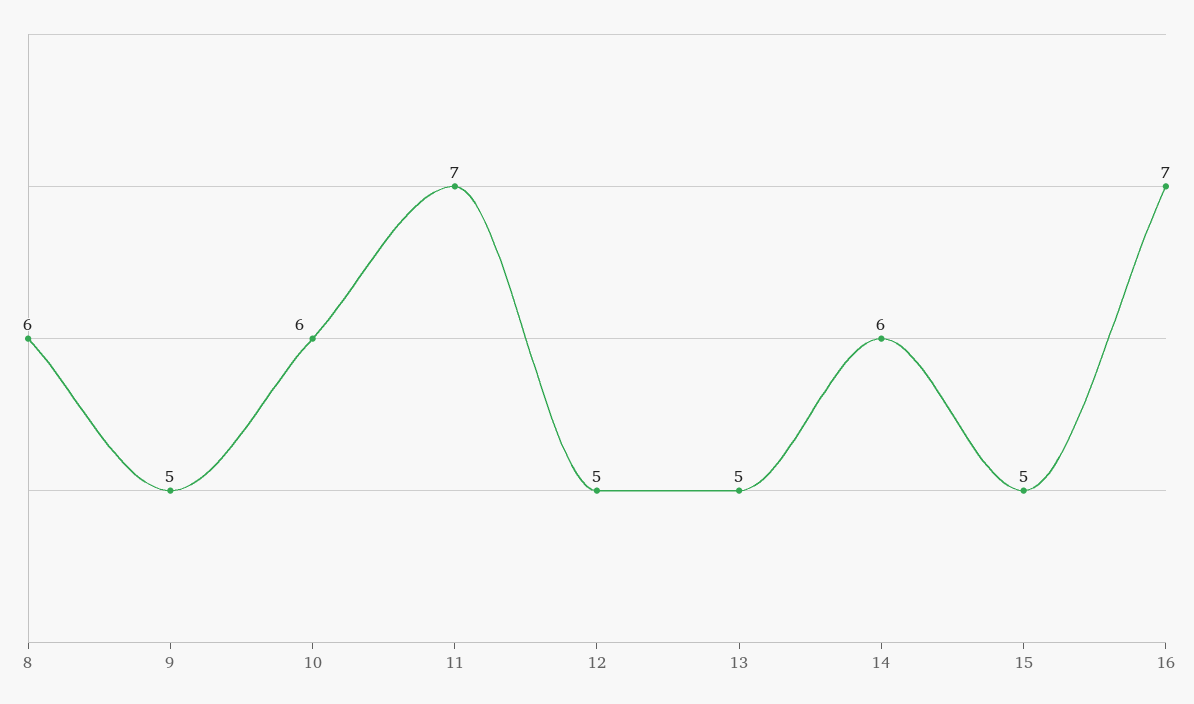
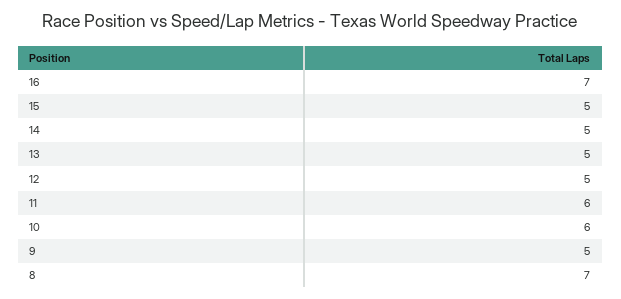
  {
-   "8": 6,
+   "8": 7,
    "9": 5,
    "10": 6,
-   "11": 7,
+   "11": 6,
    "12": 5,
    "13": 5,
-   "14": 6,
+   "14": 5,
    "15": 5,
    "16": 7
  }

